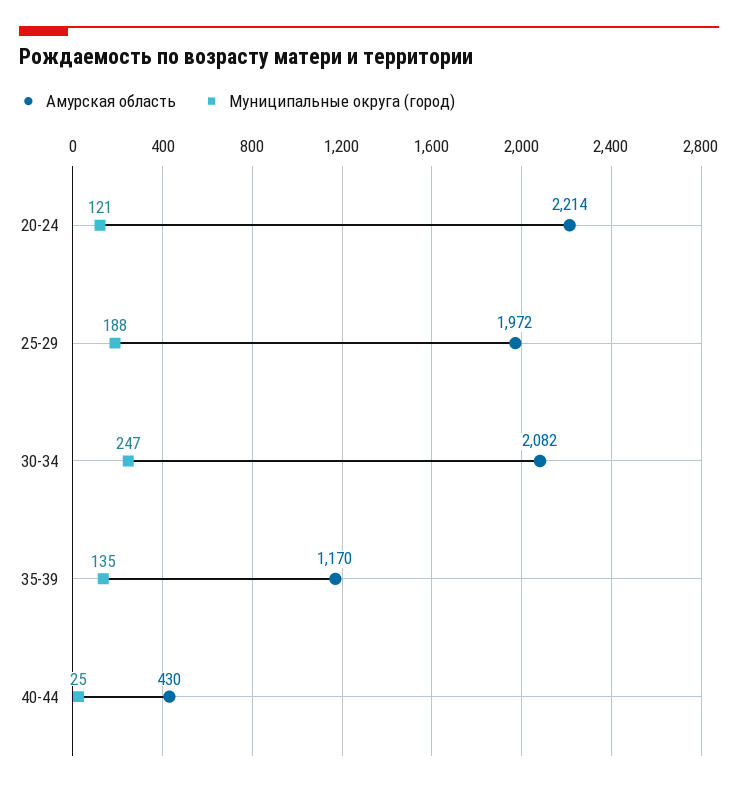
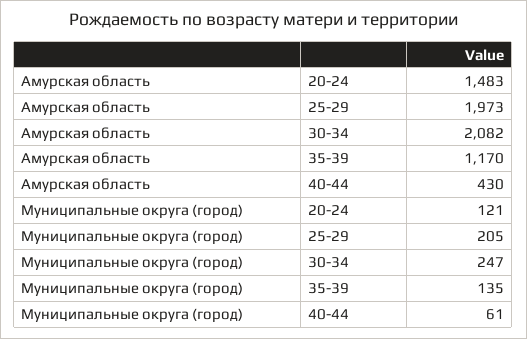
  {
    "Амурская область": {
-     "20-24": 2214,
+     "20-24": 1483,
-     "25-29": 1972,
+     "25-29": 1973,
      "30-34": 2082,
      "35-39": 1170,
      "40-44": 430
    },
    "Муниципальные округа (город)": {
      "20-24": 121,
-     "25-29": 188,
+     "25-29": 205,
      "30-34": 247,
      "35-39": 135,
-     "40-44": 25
+     "40-44": 61
    }
  }

